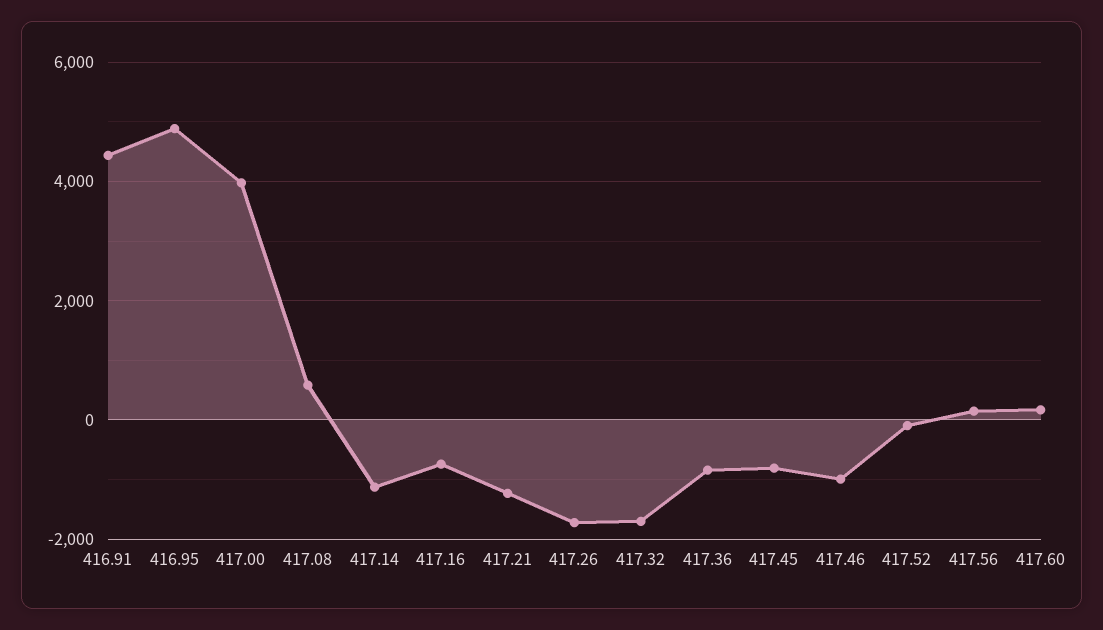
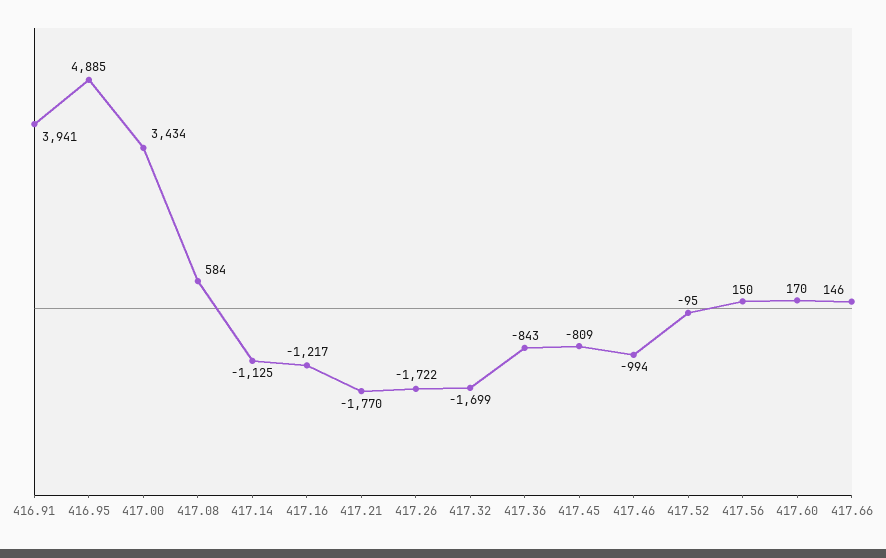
  {
-   "416.91": 4400,
+   "416.91": 3941,
    "416.95": 4885,
-   "417.00": 4000,
+   "417.00": 3434,
    "417.08": 584,
    "417.14": -1125,
-   "417.16": -800,
+   "417.16": -1217,
-   "417.21": -1200,
+   "417.21": -1770,
    "417.26": -1722,
    "417.32": -1699,
    "417.36": -843,
    "417.45": -809,
    "417.46": -994,
    "417.52": -95,
    "417.56": 150,
-   "417.60": 170
+   "417.60": 170,
+   "417.66": 146
  }

